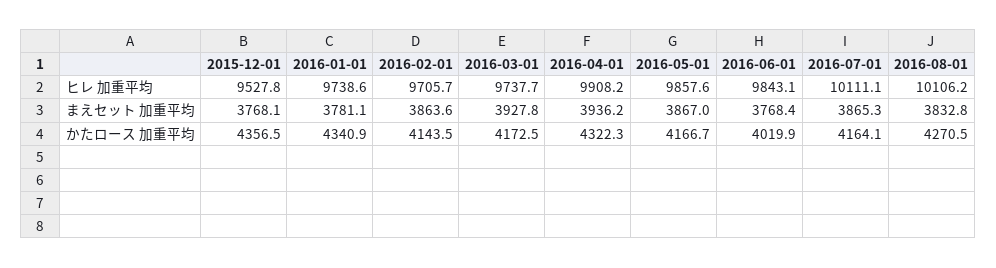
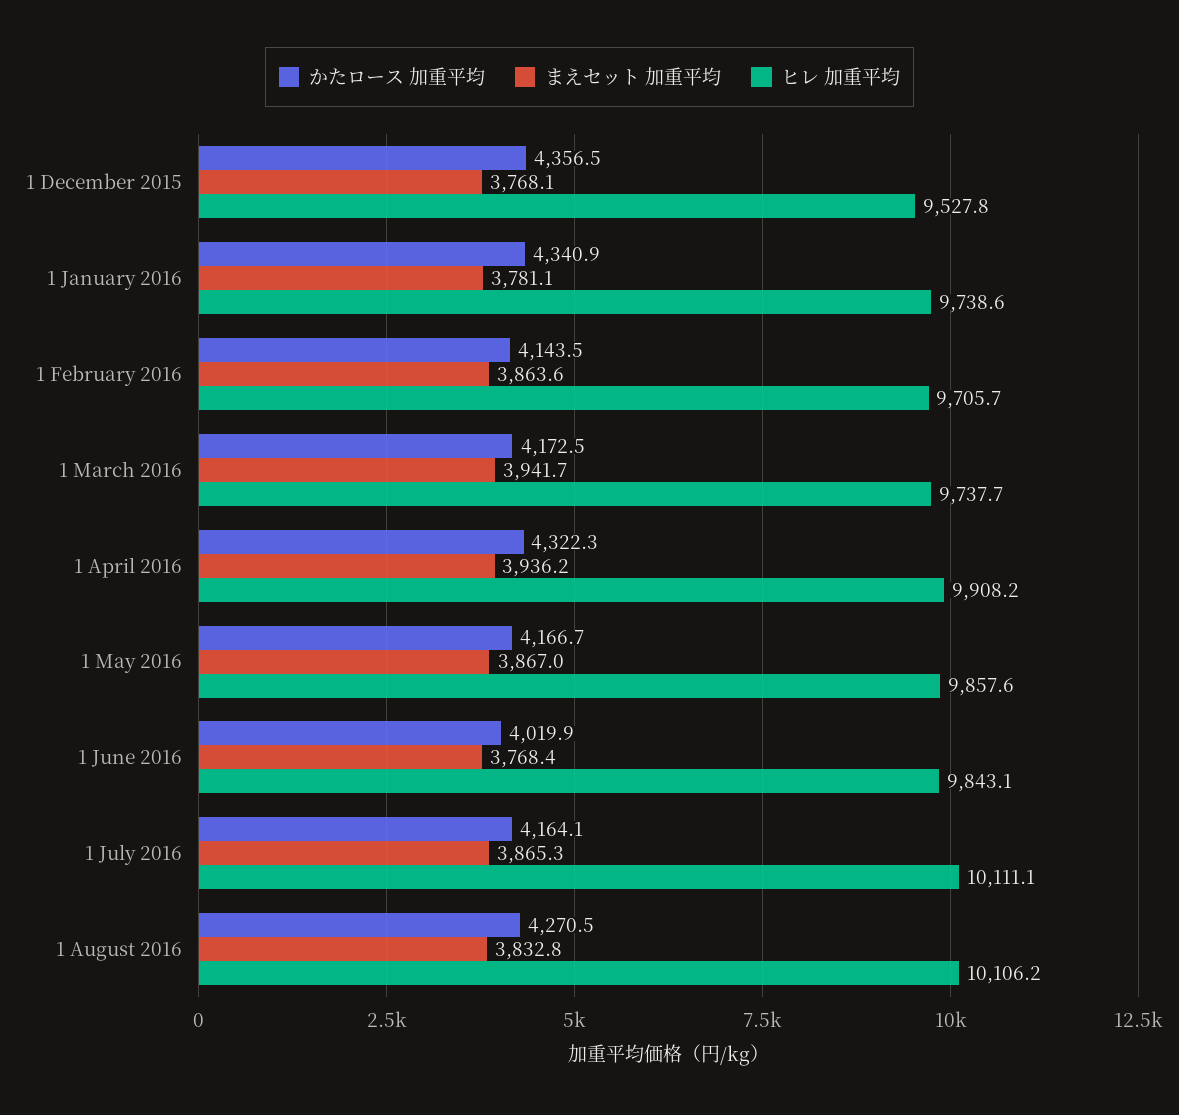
  {
    "ヒレ 加重平均": {
      "2015-12-01": 9527.8,
      "2016-01-01": 9738.6,
      "2016-02-01": 9705.7,
      "2016-03-01": 9737.7,
      "2016-04-01": 9908.2,
      "2016-05-01": 9857.6,
      "2016-06-01": 9843.1,
      "2016-07-01": 10111.1,
      "2016-08-01": 10106.2
    },
    "まえセット 加重平均": {
      "2015-12-01": 3768.1,
      "2016-01-01": 3781.1,
      "2016-02-01": 3863.6,
-     "2016-03-01": 3927.8,
+     "2016-03-01": 3941.7,
      "2016-04-01": 3936.2,
      "2016-05-01": 3867,
      "2016-06-01": 3768.4,
      "2016-07-01": 3865.3,
      "2016-08-01": 3832.8
    },
    "かたロース 加重平均": {
      "2015-12-01": 4356.5,
      "2016-01-01": 4340.9,
      "2016-02-01": 4143.5,
      "2016-03-01": 4172.5,
      "2016-04-01": 4322.3,
      "2016-05-01": 4166.7,
      "2016-06-01": 4019.9,
      "2016-07-01": 4164.1,
      "2016-08-01": 4270.5
    }
  }

